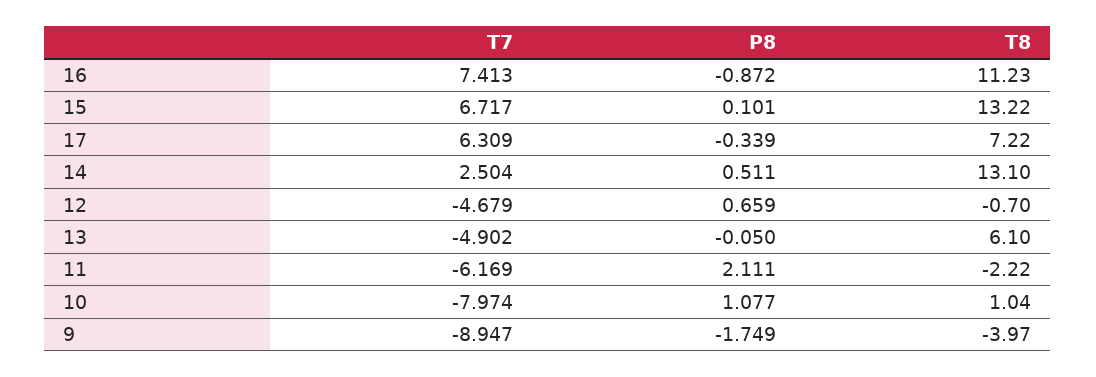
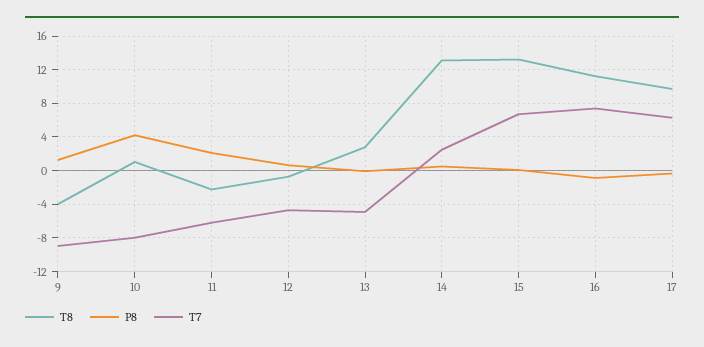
  {
    "T7": {
      "16": 7.413,
      "15": 6.717,
      "17": 6.309,
      "14": 2.504,
      "12": -4.679,
      "13": -4.902,
      "11": -6.169,
      "10": -7.974,
      "9": -8.947
    },
    "P8": {
      "16": -0.872,
      "15": 0.101,
      "17": -0.339,
      "14": 0.511,
      "12": 0.659,
      "13": -0.05,
      "11": 2.111,
-     "10": 1.077,
+     "10": 4,
-     "9": -1.749
+     "9": 1
    },
    "T8": {
      "16": 11.23,
      "15": 13.22,
-     "17": 7.22,
+     "17": 10,
      "14": 13.1,
      "12": -0.7,
-     "13": 6.1,
+     "13": 3,
      "11": -2.22,
      "10": 1.04,
      "9": -3.97
    }
  }

